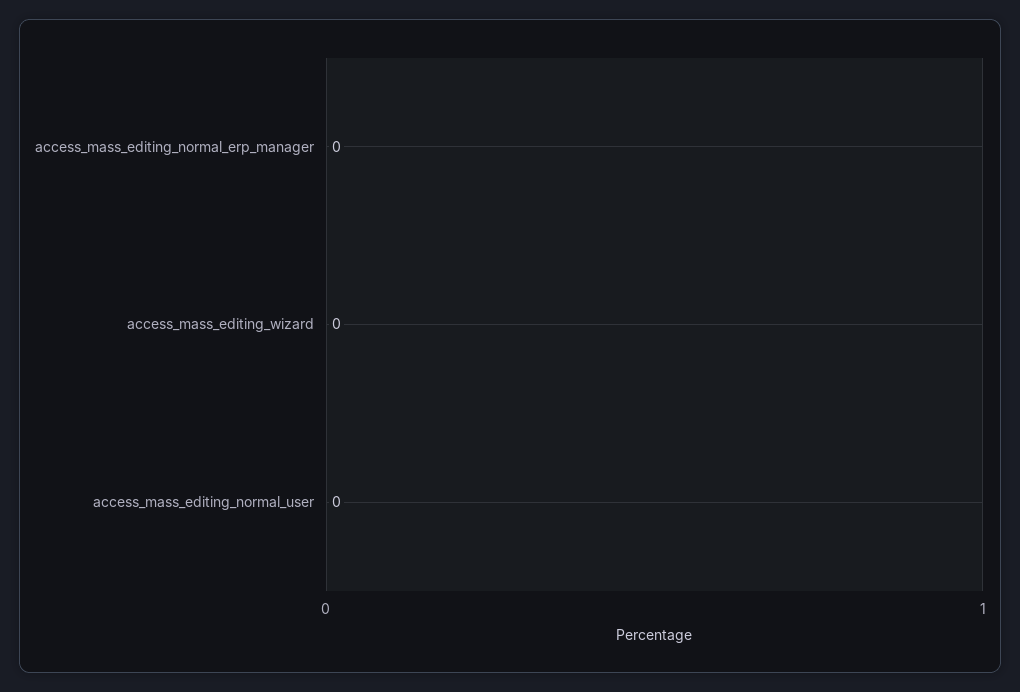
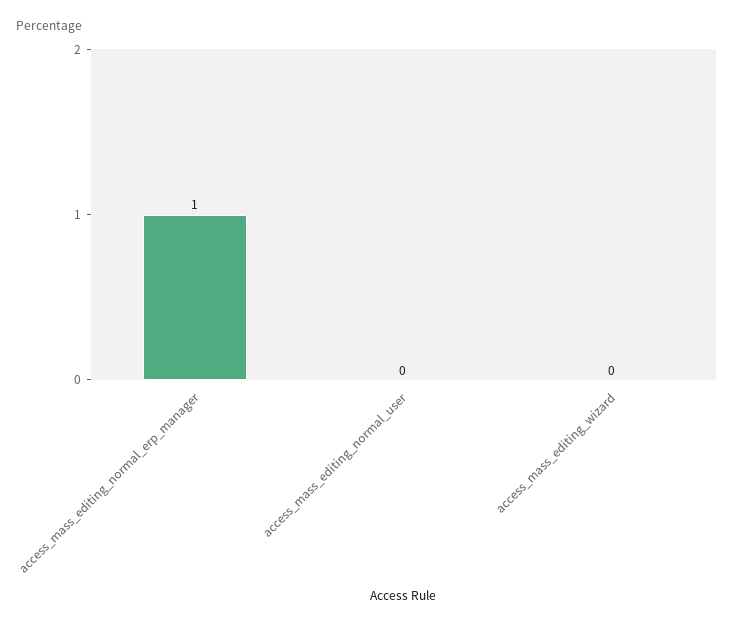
  {
-   "access_mass_editing_normal_erp_manager": 0,
+   "access_mass_editing_normal_erp_manager": 1,
    "access_mass_editing_wizard": 0,
    "access_mass_editing_normal_user": 0
  }

